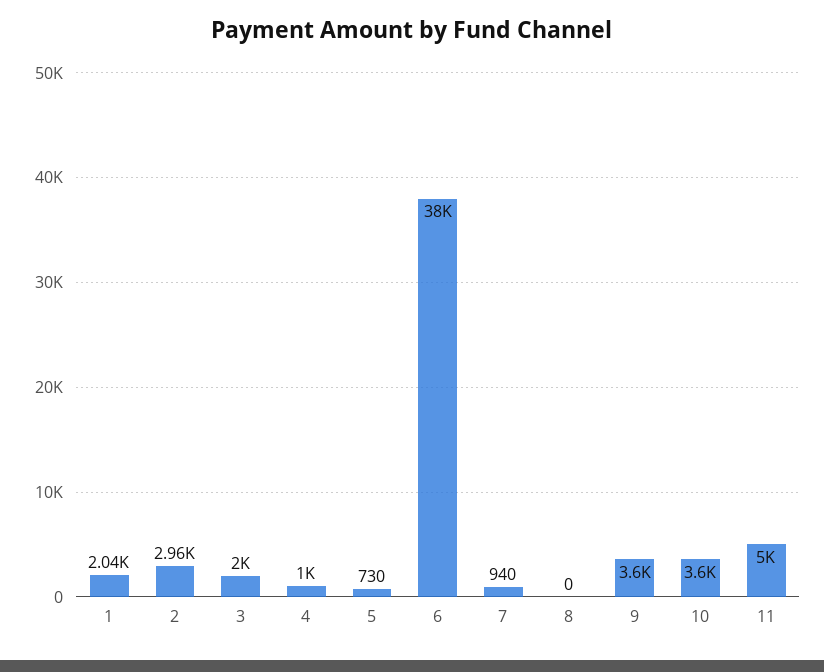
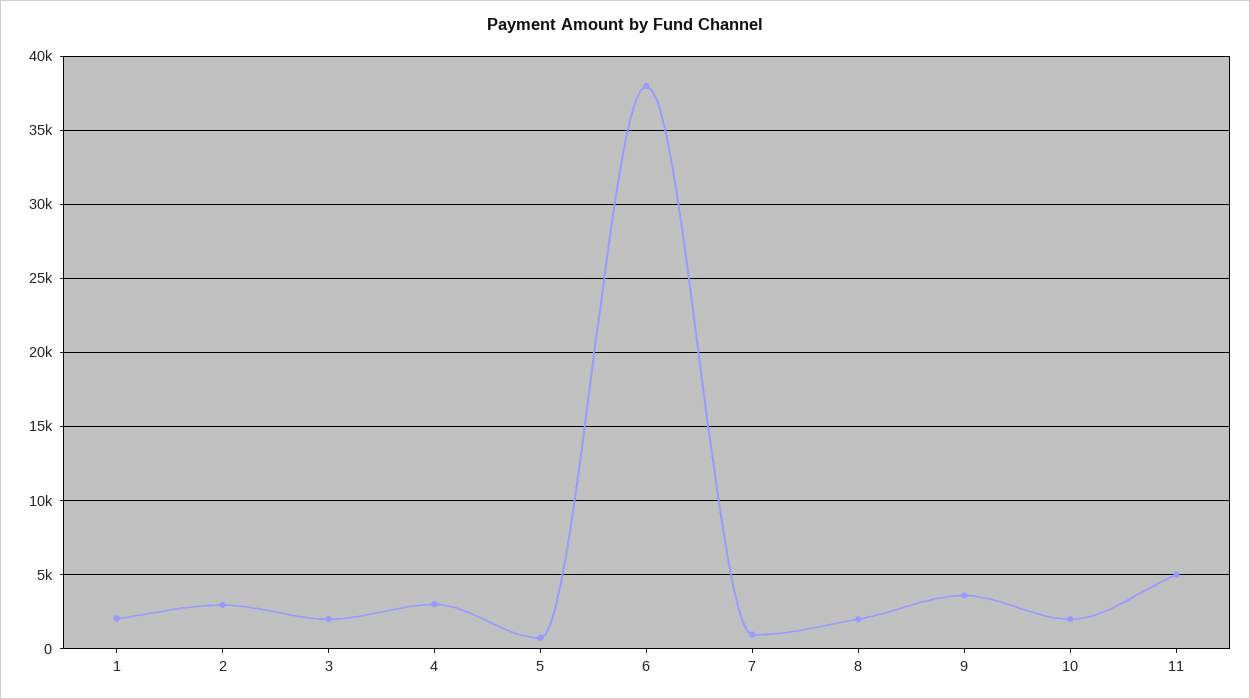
  {
    "1": 2040,
    "2": 2960,
    "3": 2000,
-   "4": 1000,
+   "4": 3000,
    "5": 730,
    "6": 38000,
    "7": 940,
-   "8": 0,
+   "8": 2000,
    "9": 3600,
-   "10": 3600,
+   "10": 2000,
    "11": 5000
  }

